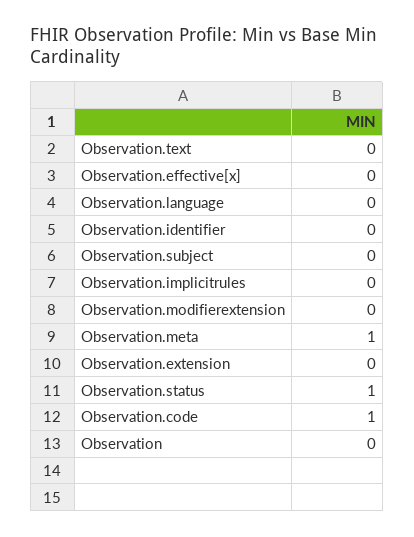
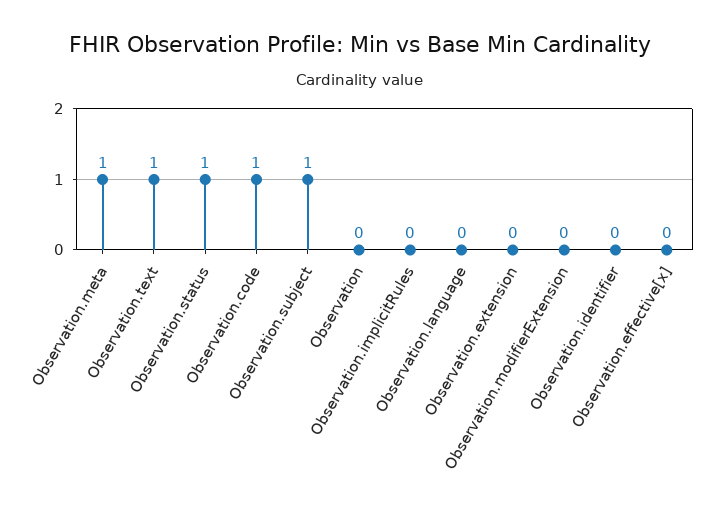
  {
-   "Observation.text": 0,
+   "Observation.text": 1,
    "Observation.effective[x]": 0,
    "Observation.language": 0,
    "Observation.identifier": 0,
-   "Observation.subject": 0,
+   "Observation.subject": 1,
    "Observation.implicitrules": 0,
    "Observation.modifierextension": 0,
    "Observation.meta": 1,
    "Observation.extension": 0,
    "Observation.status": 1,
    "Observation.code": 1,
    "Observation": 0
  }

